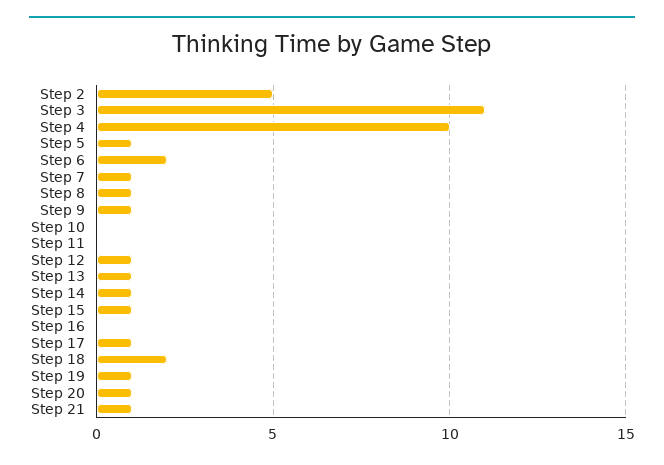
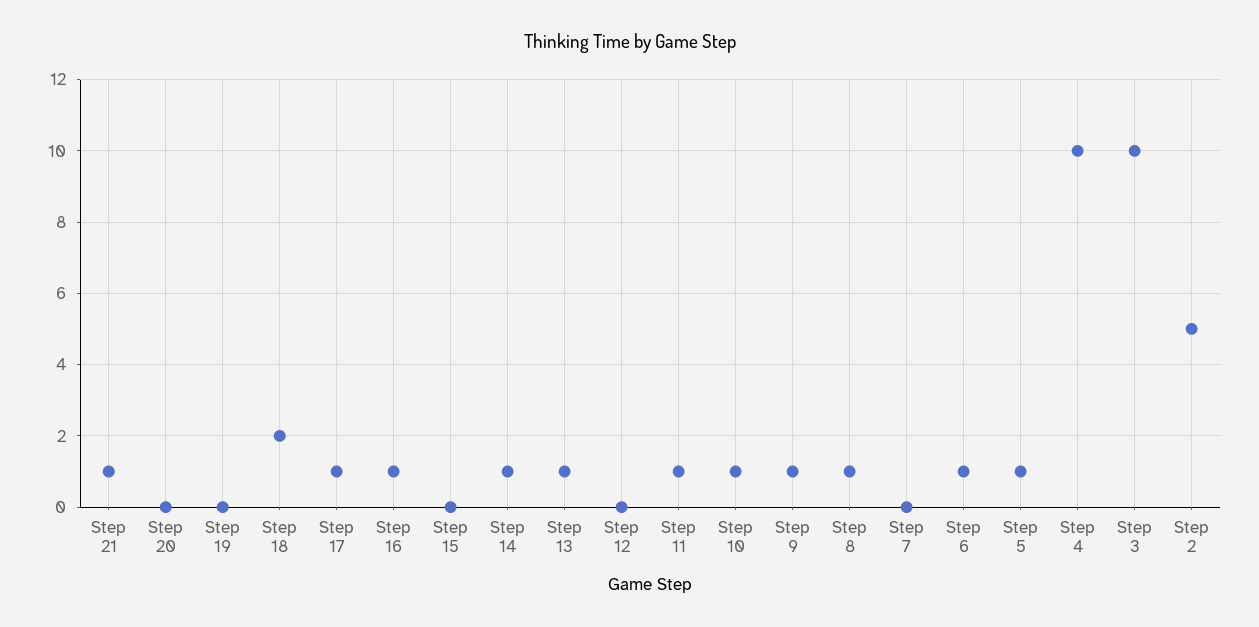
  {
    "Step 2": 5,
-   "Step 3": 11,
+   "Step 3": 10,
    "Step 4": 10,
    "Step 5": 1,
-   "Step 6": 2,
+   "Step 6": 1,
-   "Step 7": 1,
+   "Step 7": 0,
    "Step 8": 1,
    "Step 9": 1,
-   "Step 10": 0,
+   "Step 10": 1,
-   "Step 11": 0,
+   "Step 11": 1,
-   "Step 12": 1,
+   "Step 12": 0,
    "Step 13": 1,
    "Step 14": 1,
-   "Step 15": 1,
+   "Step 15": 0,
-   "Step 16": 0,
+   "Step 16": 1,
    "Step 17": 1,
    "Step 18": 2,
-   "Step 19": 1,
+   "Step 19": 0,
-   "Step 20": 1,
+   "Step 20": 0,
    "Step 21": 1
  }

